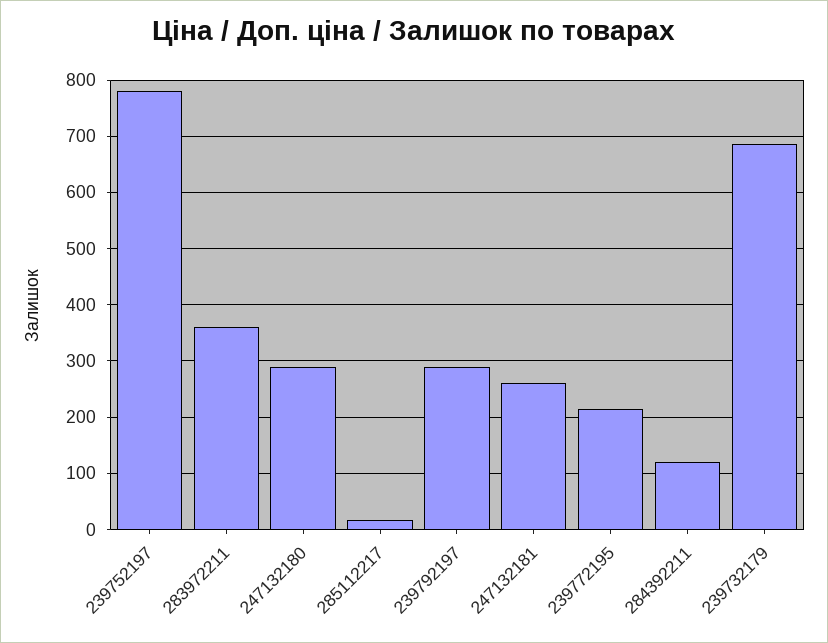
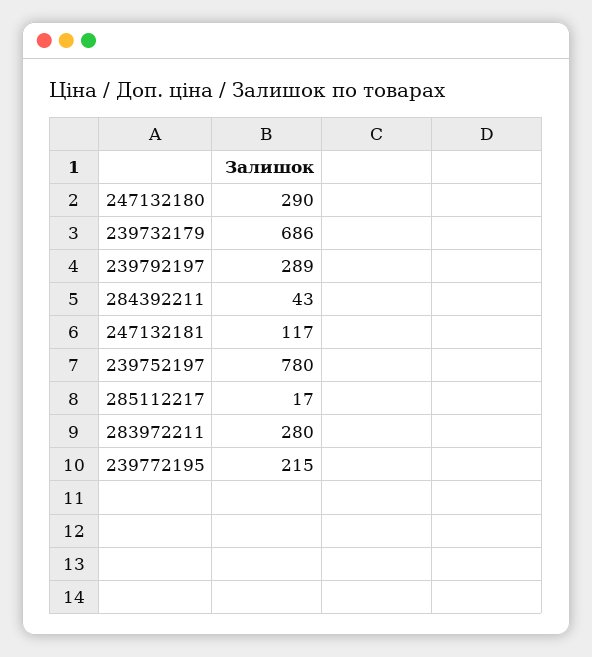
  {
    "239752197": 780,
-   "283972211": 360,
+   "283972211": 280,
    "247132180": 290,
    "285112217": 17,
    "239792197": 289,
-   "247132181": 260,
+   "247132181": 117,
    "239772195": 215,
-   "284392211": 120,
+   "284392211": 43,
    "239732179": 686
  }

